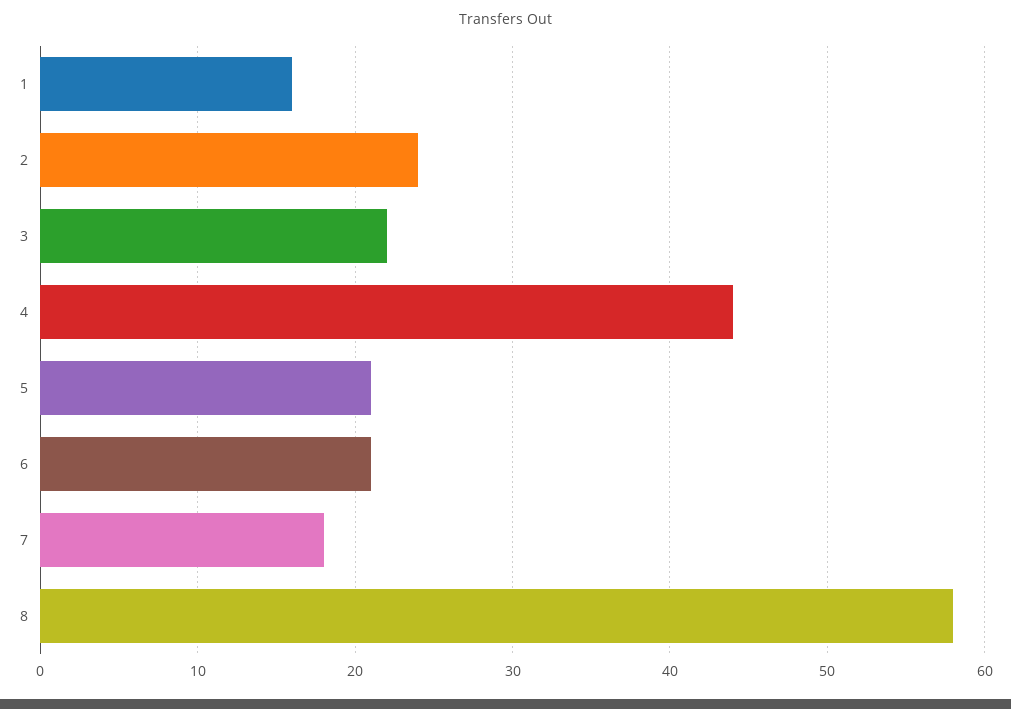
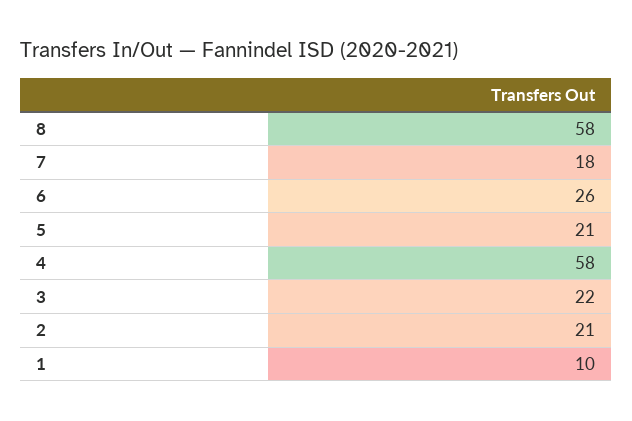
  {
-   "1": 16,
+   "1": 10,
-   "2": 24,
+   "2": 21,
    "3": 22,
-   "4": 44,
+   "4": 58,
    "5": 21,
-   "6": 21,
+   "6": 26,
    "7": 18,
    "8": 58
  }

